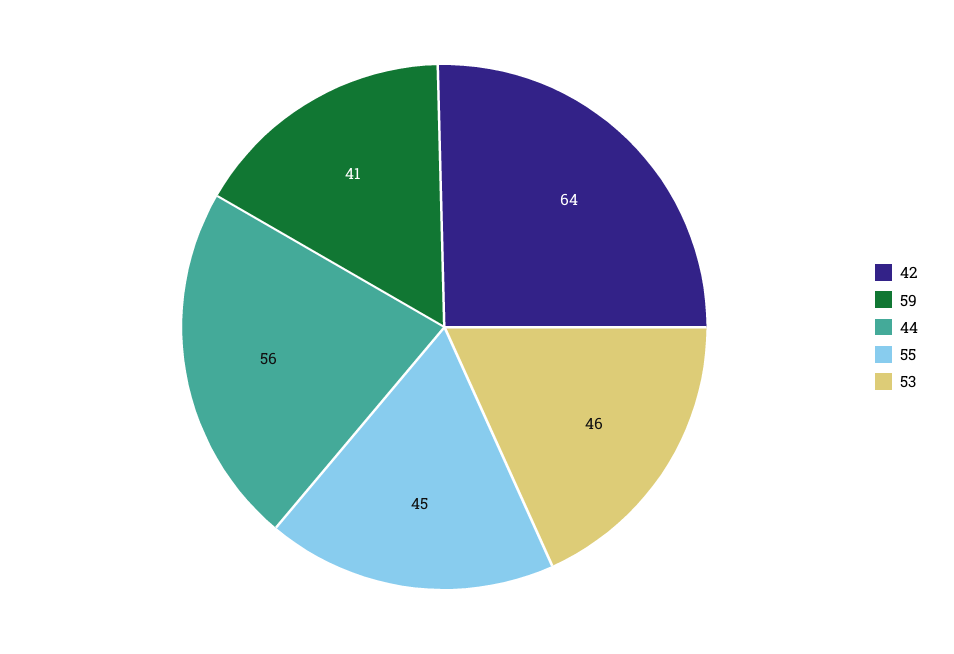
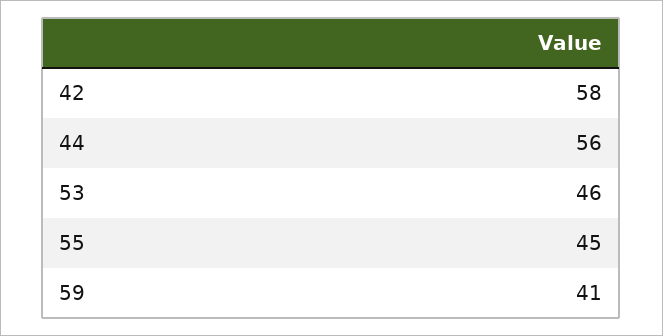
  {
-   "42": 64,
+   "42": 58,
    "59": 41,
    "44": 56,
    "55": 45,
    "53": 46
  }

